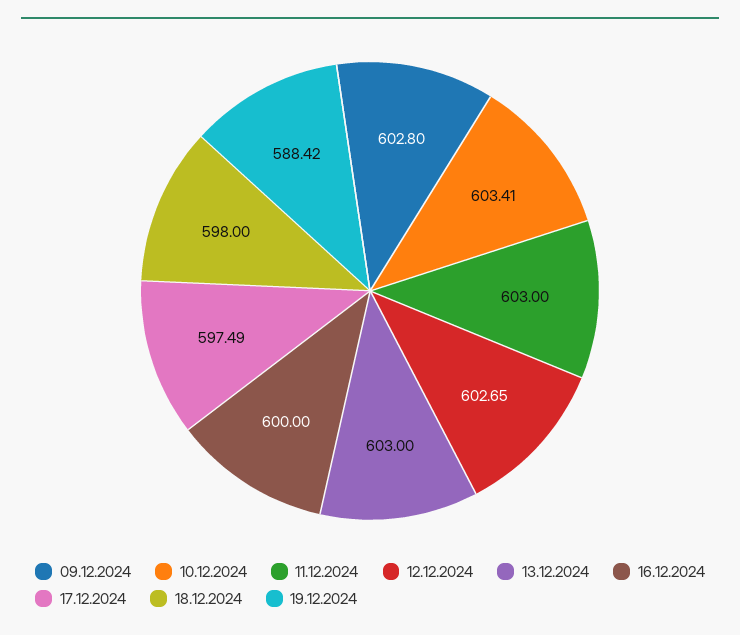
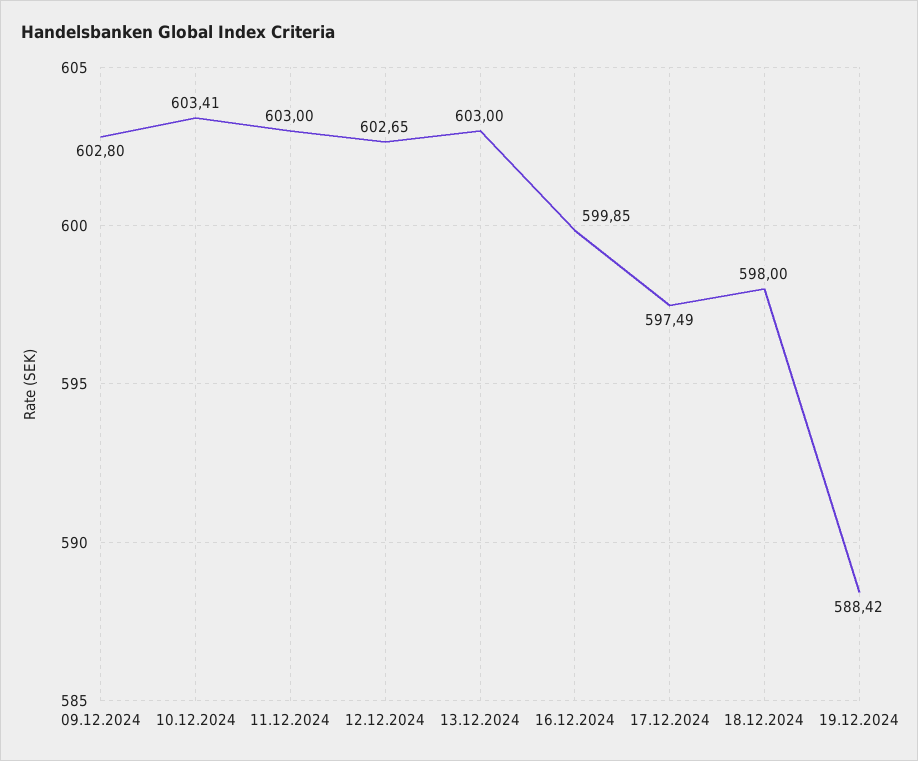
  {
    "09.12.2024": 602.8,
    "10.12.2024": 603.41,
    "11.12.2024": 603,
    "12.12.2024": 602.65,
    "13.12.2024": 603,
-   "16.12.2024": 600,
+   "16.12.2024": 599.85,
    "17.12.2024": 597.49,
    "18.12.2024": 598,
    "19.12.2024": 588.42
  }

